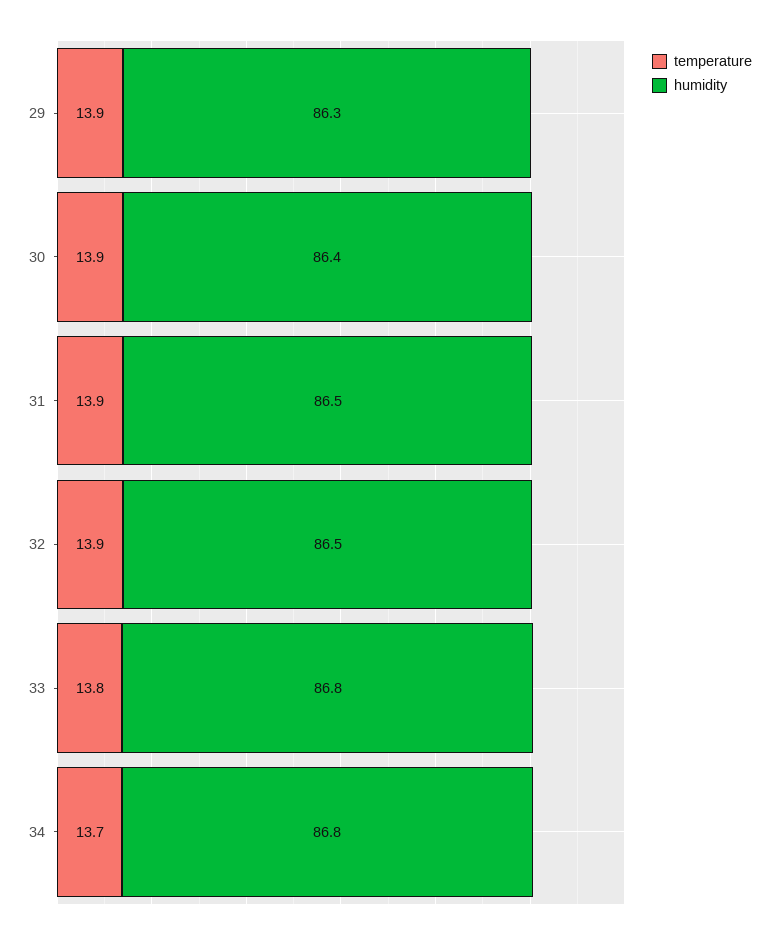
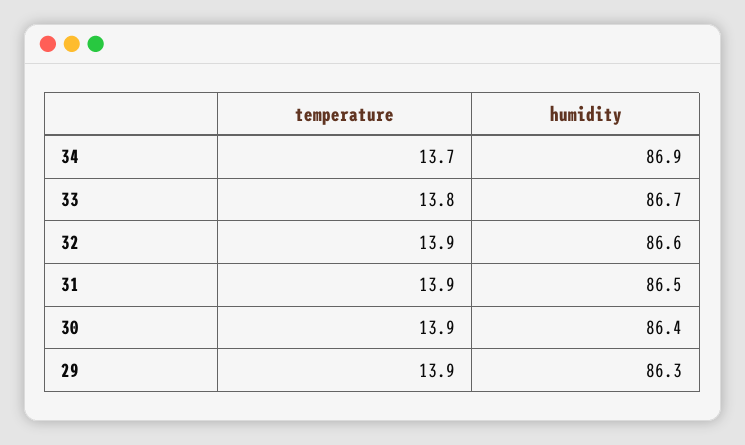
  {
    "temperature": {
      "29": 13.9,
      "30": 13.9,
      "31": 13.9,
      "32": 13.9,
      "33": 13.8,
      "34": 13.7
    },
    "humidity": {
      "29": 86.3,
      "30": 86.4,
      "31": 86.5,
-     "32": 86.5,
+     "32": 86.6,
-     "33": 86.8,
+     "33": 86.7,
-     "34": 86.8
+     "34": 86.9
    }
  }

